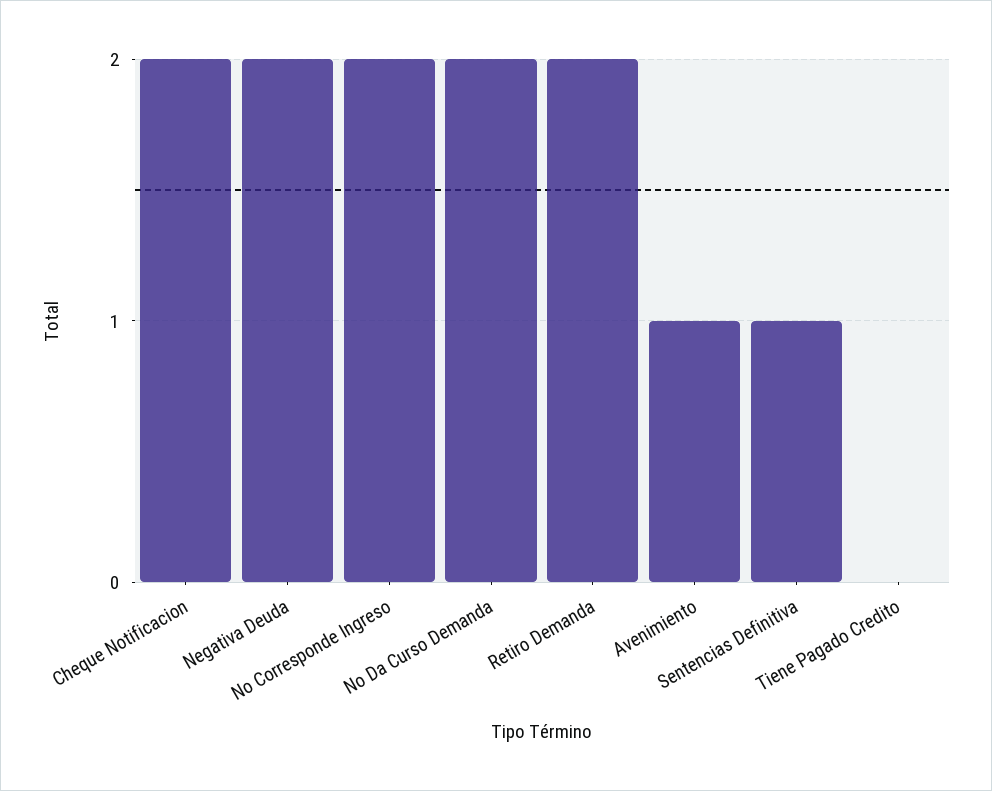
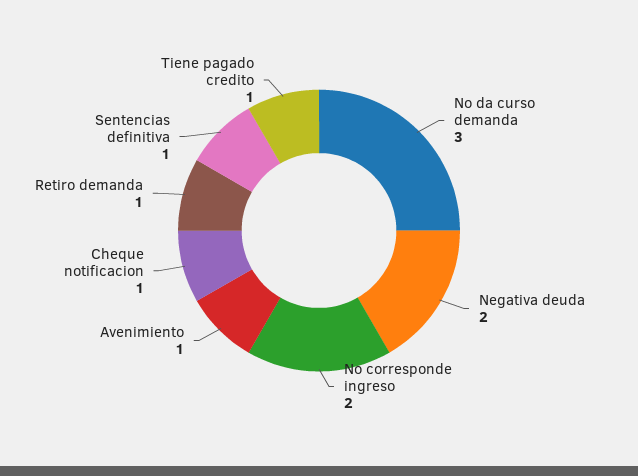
  {
-   "Cheque Notificacion": 2,
+   "Cheque Notificacion": 1,
    "Negativa Deuda": 2,
    "No Corresponde Ingreso": 2,
-   "No Da Curso Demanda": 2,
+   "No Da Curso Demanda": 3,
-   "Retiro Demanda": 2,
+   "Retiro Demanda": 1,
    "Avenimiento": 1,
    "Sentencias Definitiva": 1,
-   "Tiene Pagado Credito": 0
+   "Tiene Pagado Credito": 1
  }

